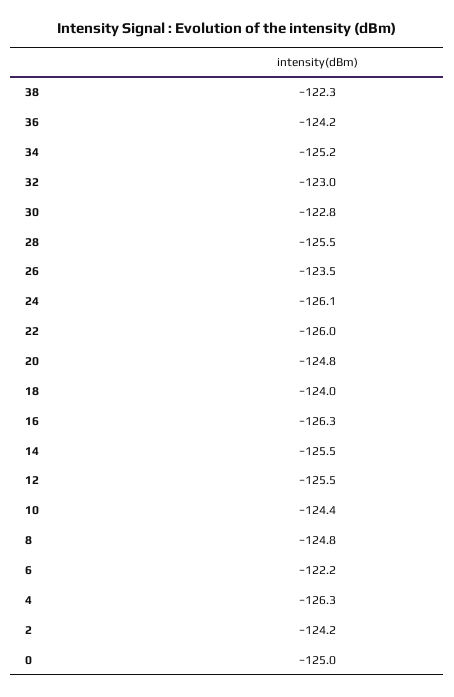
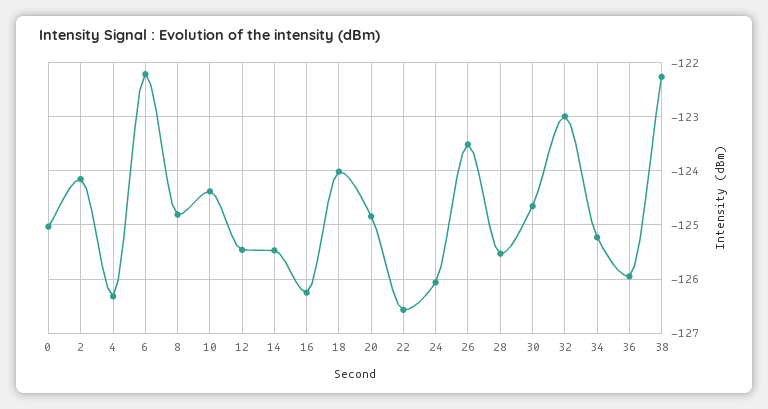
  {
    "38": -122.3,
-   "36": -124.2,
+   "36": -126,
    "34": -125.2,
    "32": -123,
-   "30": -122.8,
+   "30": -124.6,
    "28": -125.5,
    "26": -123.5,
    "24": -126.1,
-   "22": -126,
+   "22": -126.6,
    "20": -124.8,
    "18": -124,
    "16": -126.3,
    "14": -125.5,
    "12": -125.5,
    "10": -124.4,
    "8": -124.8,
    "6": -122.2,
    "4": -126.3,
    "2": -124.2,
    "0": -125
  }

